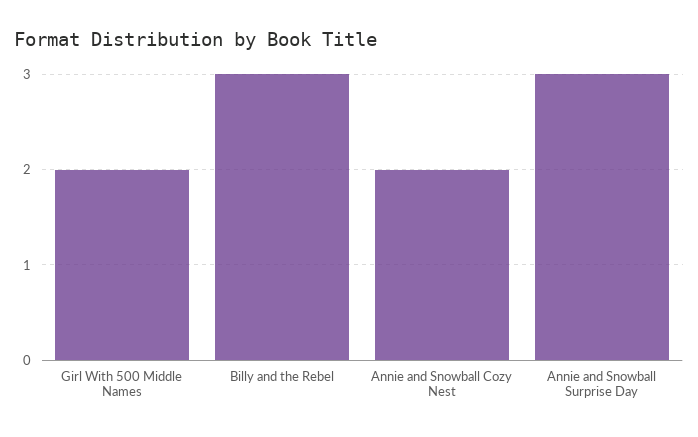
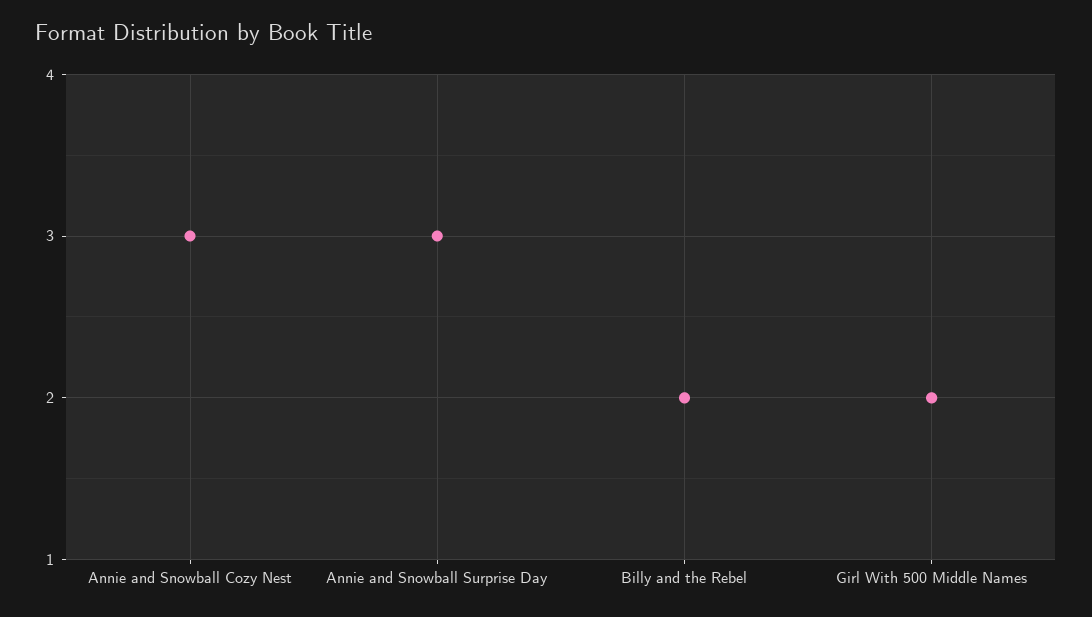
  {
    "Girl With 500 Middle Names": 2,
-   "Billy and the Rebel": 3,
+   "Billy and the Rebel": 2,
-   "Annie and Snowball Cozy Nest": 2,
+   "Annie and Snowball Cozy Nest": 3,
    "Annie and Snowball Surprise Day": 3
  }

